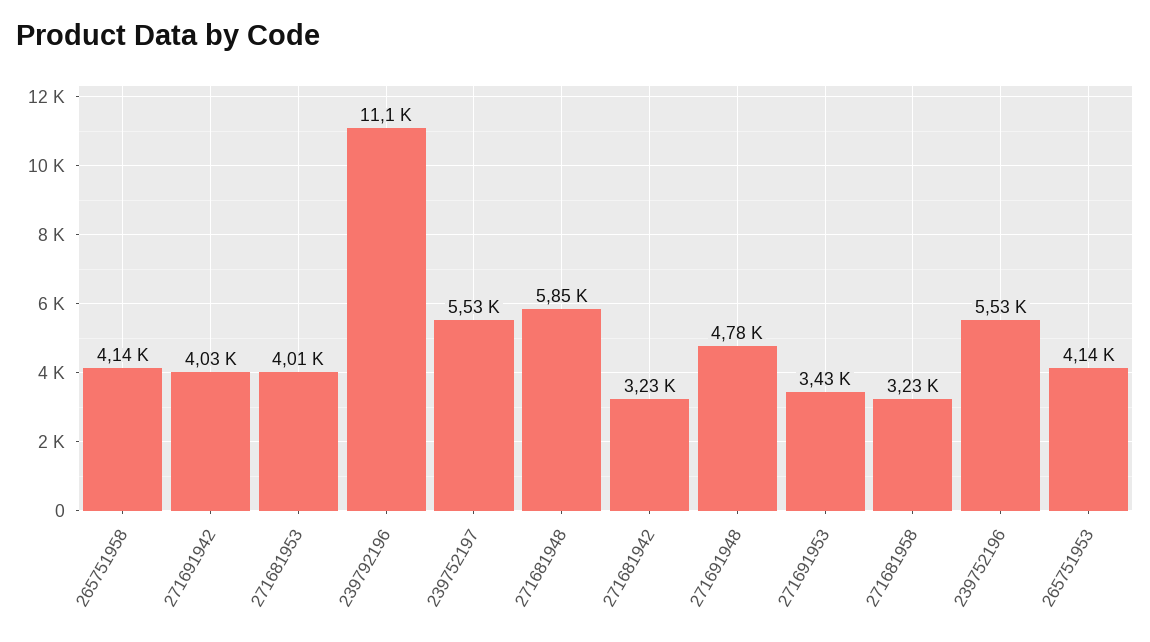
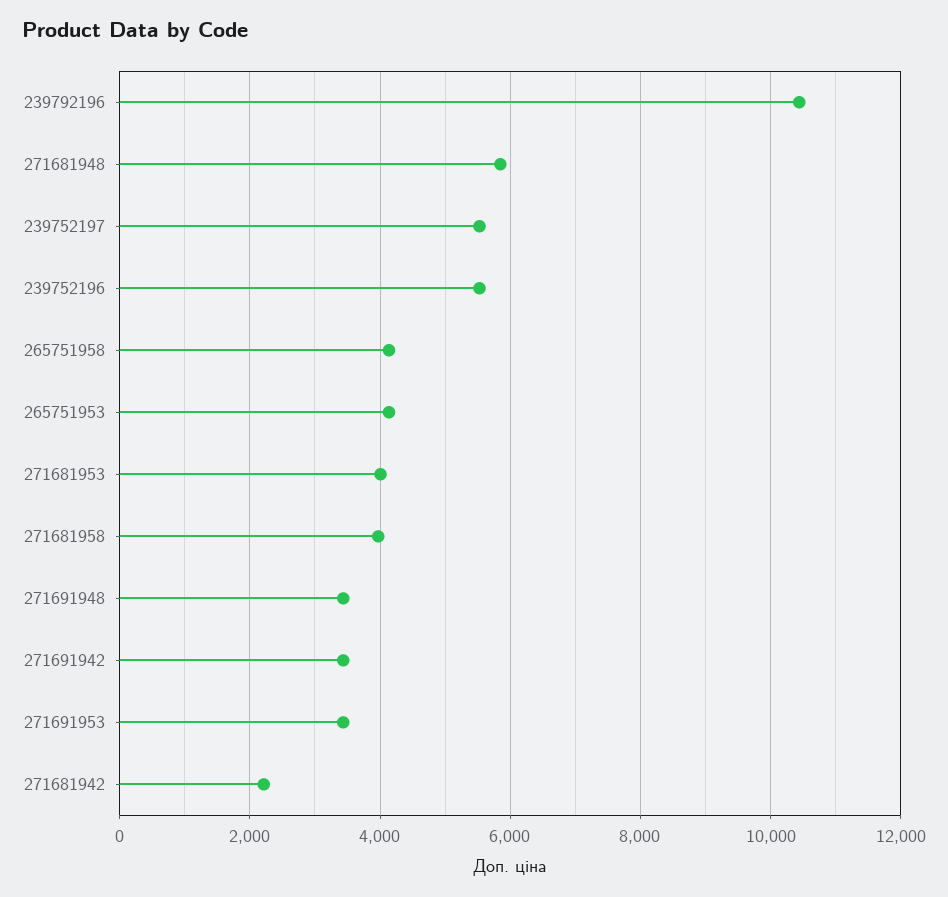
  {
    "265751958": 4140,
-   "271691942": 4030,
+   "271691942": 3400,
    "271681953": 4010,
-   "239792196": 11100,
+   "239792196": 10400,
    "239752197": 5530,
    "271681948": 5850,
-   "271681942": 3230,
+   "271681942": 2200,
-   "271691948": 4780,
+   "271691948": 3400,
    "271691953": 3430,
-   "271681958": 3230,
+   "271681958": 4000,
    "239752196": 5530,
    "265751953": 4140
  }

